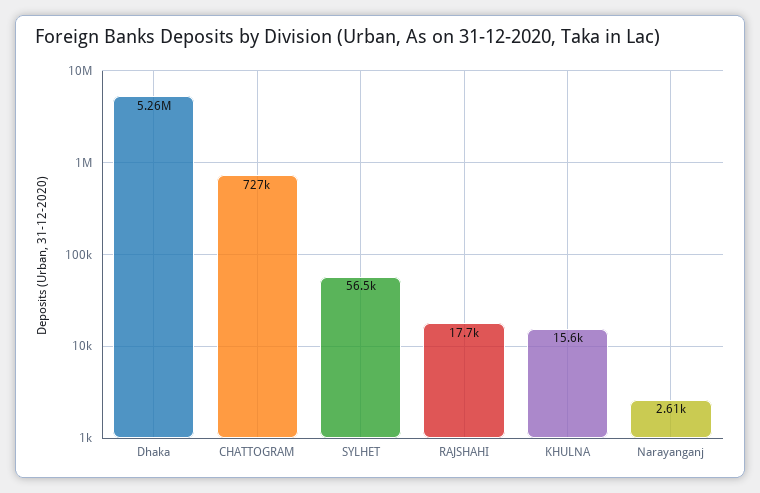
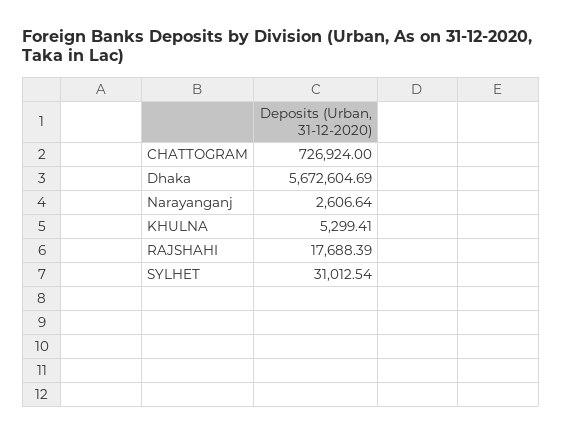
  {
-   "Dhaka": 5260000,
+   "Dhaka": 5672604.69,
    "CHATTOGRAM": 726924,
-   "SYLHET": 56500,
+   "SYLHET": 31012.54,
    "RAJSHAHI": 17688.39,
-   "KHULNA": 15600,
+   "KHULNA": 5299.41,
    "Narayanganj": 2606.64
  }

